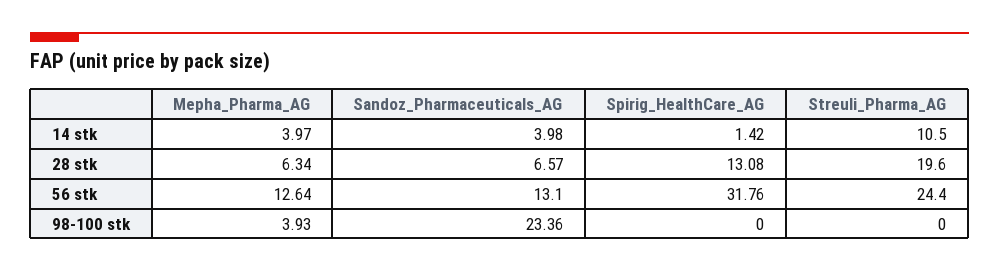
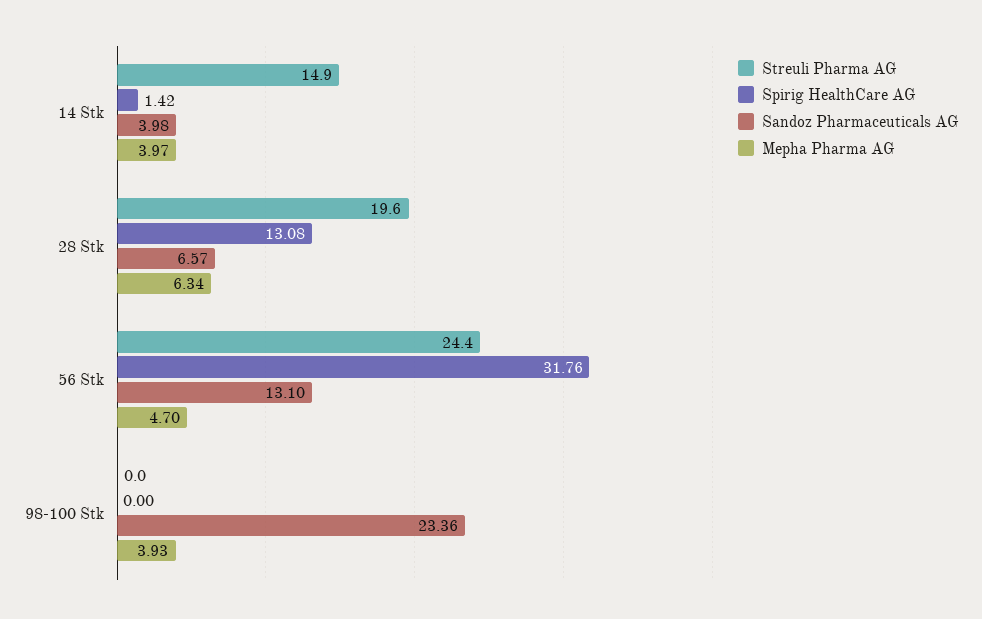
  {
    "Mepha_Pharma_AG": {
      "14 stk": 3.97,
      "28 stk": 6.34,
-     "56 stk": 12.64,
+     "56 stk": 4.7,
      "98-100 stk": 3.93
    },
    "Sandoz_Pharmaceuticals_AG": {
      "14 stk": 3.98,
      "28 stk": 6.57,
      "56 stk": 13.1,
      "98-100 stk": 23.36
    },
    "Spirig_HealthCare_AG": {
      "14 stk": 1.42,
      "28 stk": 13.08,
      "56 stk": 31.76,
      "98-100 stk": 0
    },
    "Streuli_Pharma_AG": {
-     "14 stk": 10.5,
+     "14 stk": 14.9,
      "28 stk": 19.6,
      "56 stk": 24.4,
      "98-100 stk": 0
    }
  }

